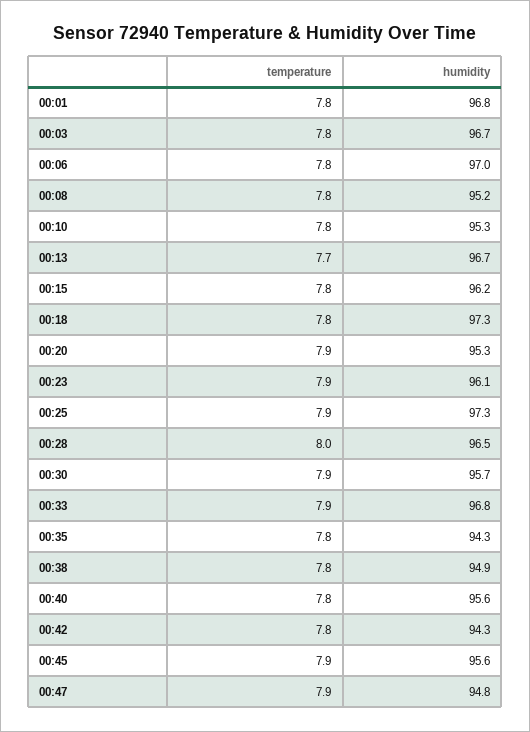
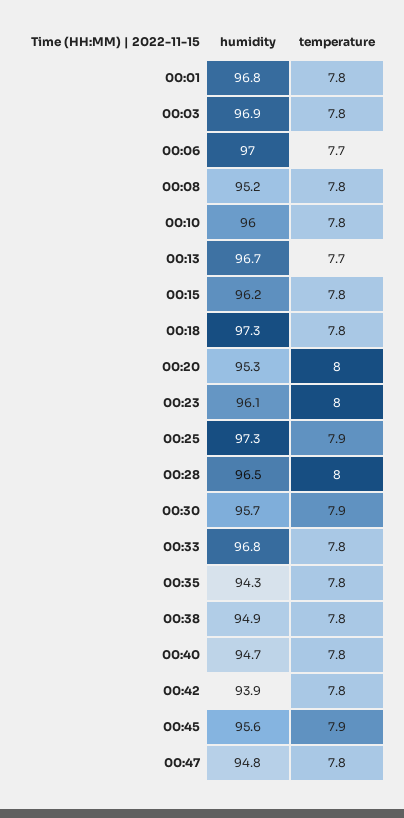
  {
    "temperature": {
      "00:01": 7.8,
      "00:03": 7.8,
-     "00:06": 7.8,
+     "00:06": 7.7,
      "00:08": 7.8,
      "00:10": 7.8,
      "00:13": 7.7,
      "00:15": 7.8,
      "00:18": 7.8,
-     "00:20": 7.9,
+     "00:20": 8,
-     "00:23": 7.9,
+     "00:23": 8,
      "00:25": 7.9,
      "00:28": 8,
      "00:30": 7.9,
-     "00:33": 7.9,
+     "00:33": 7.8,
      "00:35": 7.8,
      "00:38": 7.8,
      "00:40": 7.8,
      "00:42": 7.8,
      "00:45": 7.9,
-     "00:47": 7.9
+     "00:47": 7.8
    },
    "humidity": {
      "00:01": 96.8,
-     "00:03": 96.7,
+     "00:03": 96.9,
      "00:06": 97,
      "00:08": 95.2,
-     "00:10": 95.3,
+     "00:10": 96,
      "00:13": 96.7,
      "00:15": 96.2,
      "00:18": 97.3,
      "00:20": 95.3,
      "00:23": 96.1,
      "00:25": 97.3,
      "00:28": 96.5,
      "00:30": 95.7,
      "00:33": 96.8,
      "00:35": 94.3,
      "00:38": 94.9,
-     "00:40": 95.6,
+     "00:40": 94.7,
-     "00:42": 94.3,
+     "00:42": 93.9,
      "00:45": 95.6,
      "00:47": 94.8
    }
  }

